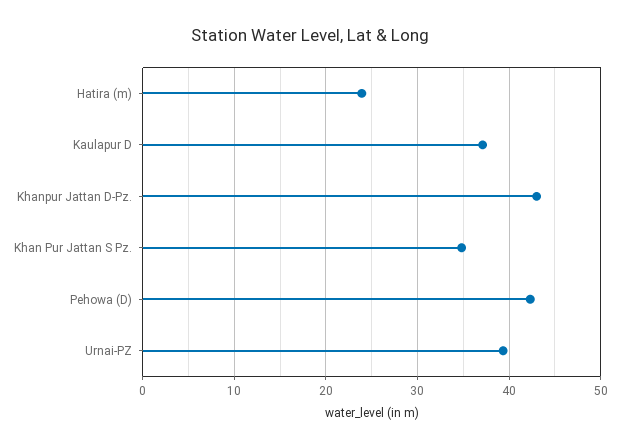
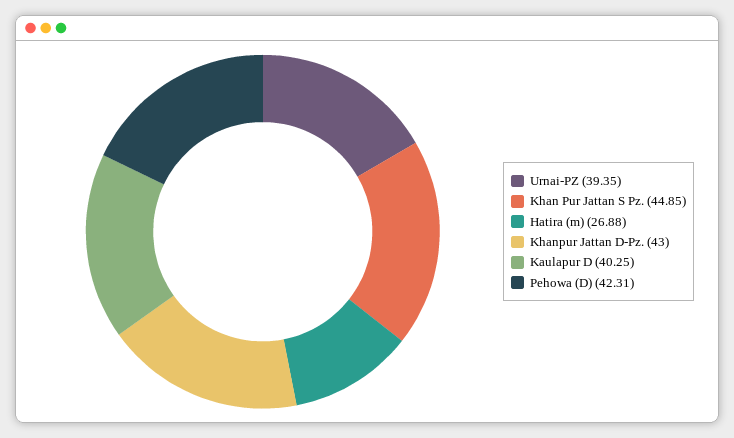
  {
-   "Hatira (m)": 24,
+   "Hatira (m)": 26.88,
-   "Kaulapur D": 37,
+   "Kaulapur D": 40.25,
    "Khanpur Jattan D-Pz.": 43,
-   "Khan Pur Jattan S Pz.": 35,
+   "Khan Pur Jattan S Pz.": 44.85,
    "Pehowa (D)": 42.31,
    "Urnai-PZ": 39.35
  }

